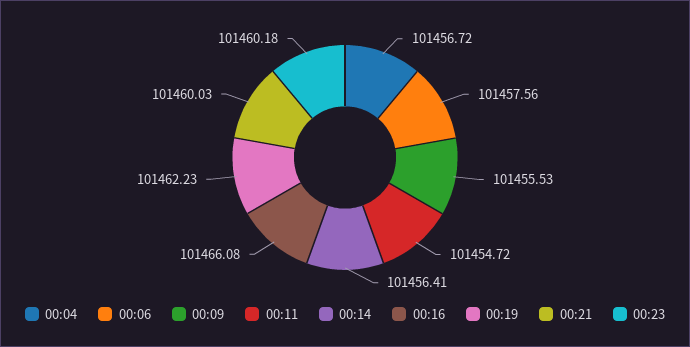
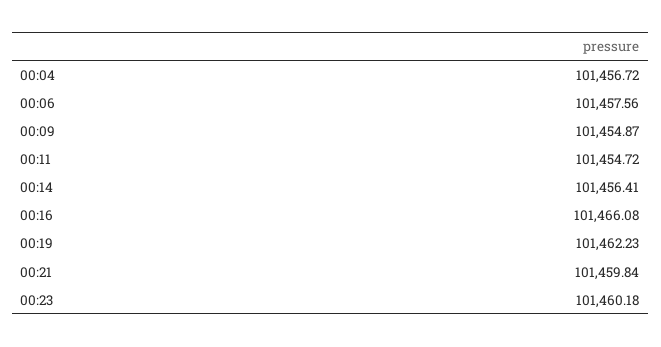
  {
    "00:04": 101456.72,
    "00:06": 101457.56,
-   "00:09": 101455.53,
+   "00:09": 101454.87,
    "00:11": 101454.72,
    "00:14": 101456.41,
    "00:16": 101466.08,
    "00:19": 101462.23,
-   "00:21": 101460.03,
+   "00:21": 101459.84,
    "00:23": 101460.18
  }

